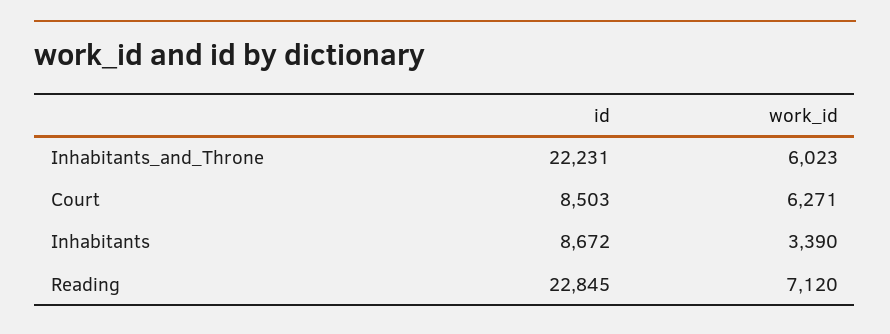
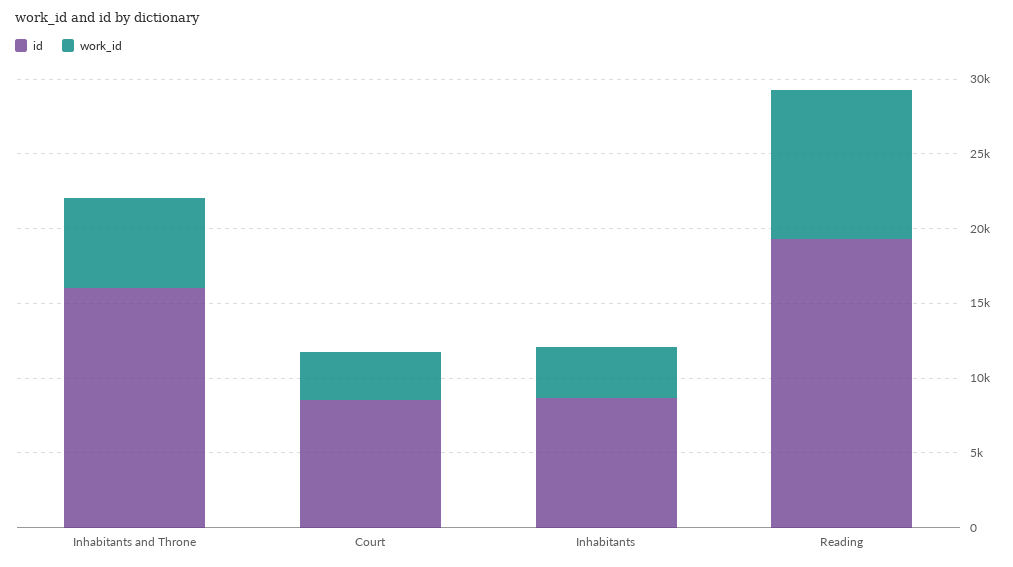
  {
    "id": {
-     "Inhabitants_and_Throne": 22231,
+     "Inhabitants_and_Throne": 16000,
      "Court": 8503,
      "Inhabitants": 8672,
-     "Reading": 22845
+     "Reading": 19000
    },
    "work_id": {
      "Inhabitants_and_Throne": 6023,
-     "Court": 6271,
+     "Court": 3000,
      "Inhabitants": 3390,
-     "Reading": 7120
+     "Reading": 10000
    }
  }

